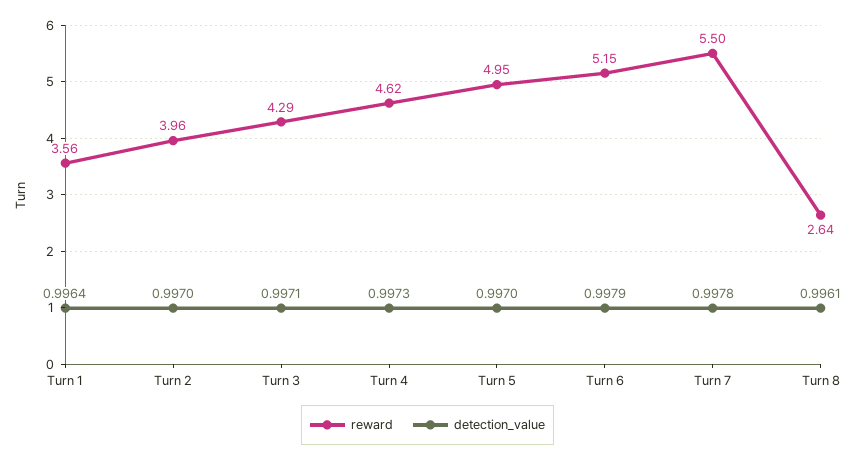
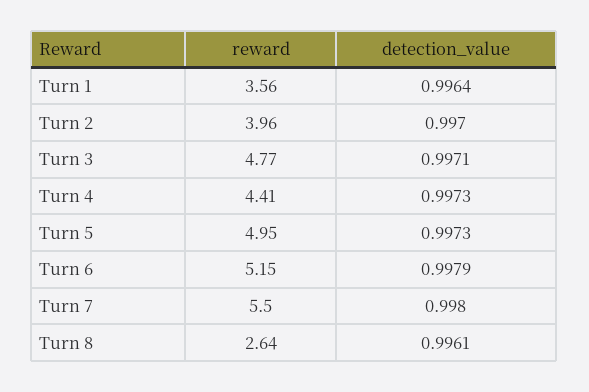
  {
    "reward": {
      "Turn 1": 3.56,
      "Turn 2": 3.96,
-     "Turn 3": 4.29,
+     "Turn 3": 4.77,
-     "Turn 4": 4.62,
+     "Turn 4": 4.41,
      "Turn 5": 4.95,
      "Turn 6": 5.15,
      "Turn 7": 5.5,
      "Turn 8": 2.64
    },
    "detection_value": {
      "Turn 1": 0.9964,
      "Turn 2": 0.997,
      "Turn 3": 0.9971,
      "Turn 4": 0.9973,
-     "Turn 5": 0.997,
+     "Turn 5": 0.9973,
      "Turn 6": 0.9979,
-     "Turn 7": 0.9978,
+     "Turn 7": 0.998,
      "Turn 8": 0.9961
    }
  }

